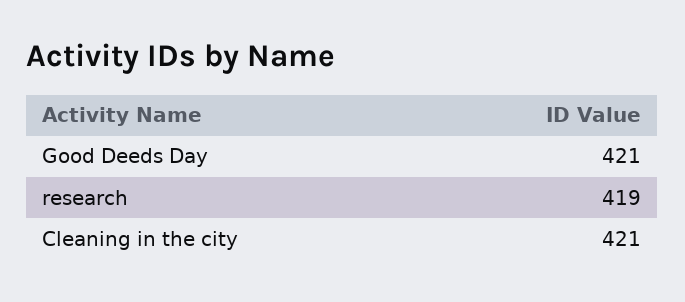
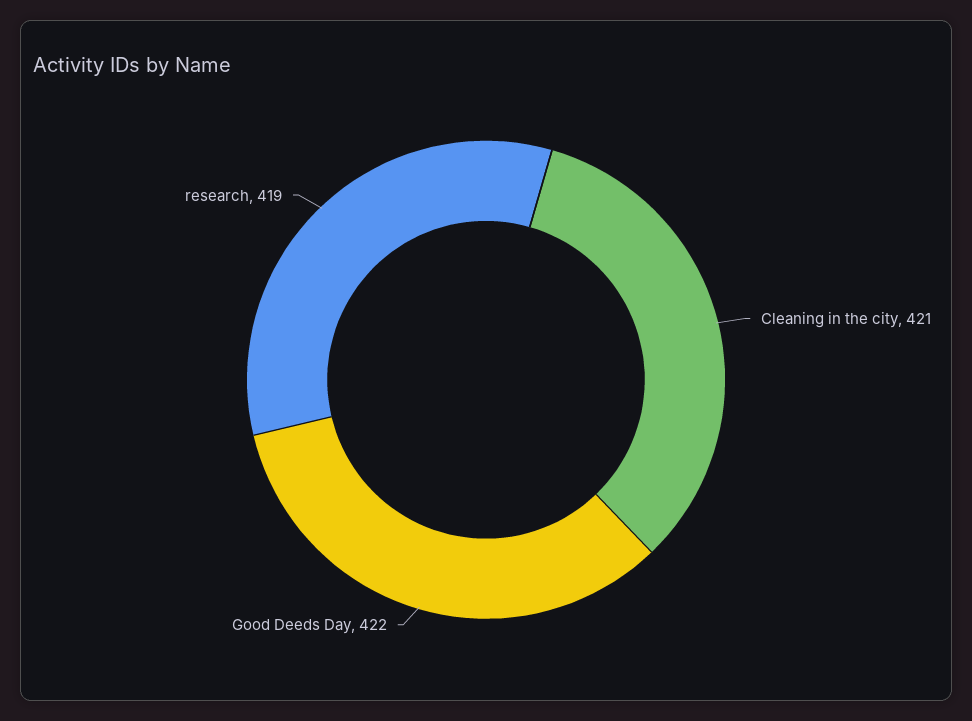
  {
-   "Good Deeds Day": 421,
+   "Good Deeds Day": 422,
    "research": 419,
    "Cleaning in the city": 421
  }

